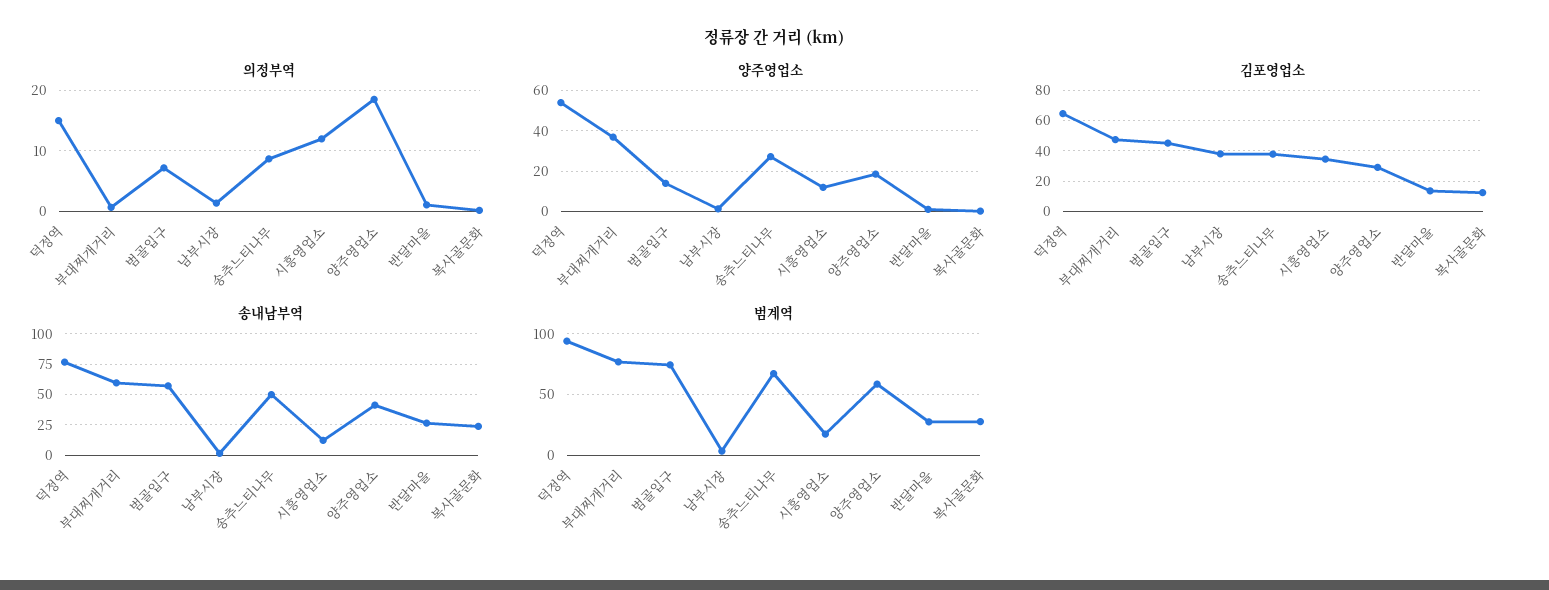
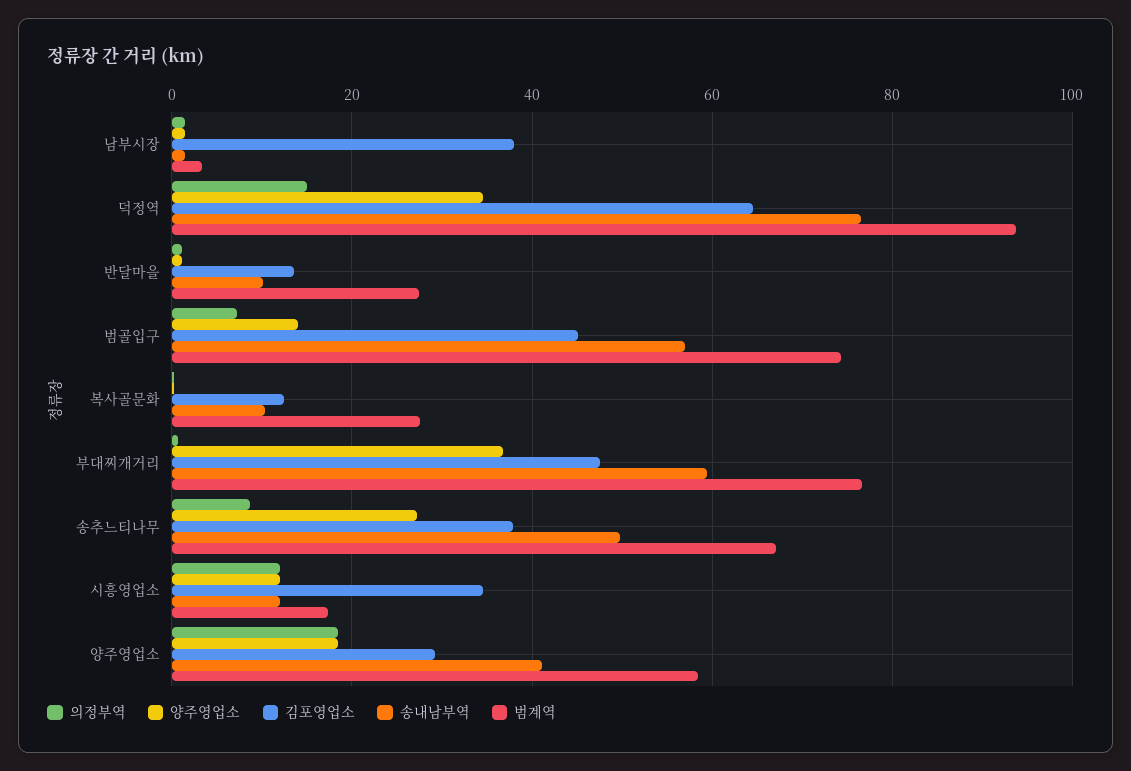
  {
    "의정부역": {
      "덕정역": 15,
      "부대찌개거리": 1,
      "범골입구": 7,
      "남부시장": 1,
      "송추느티나무": 9,
      "시흥영업소": 12,
      "양주영업소": 19,
      "반달마을": 1,
      "복사골문화": 0
    },
    "양주영업소": {
-     "덕정역": 55,
+     "덕정역": 34,
      "부대찌개거리": 36,
      "범골입구": 14,
      "남부시장": 2,
      "송추느티나무": 28,
      "시흥영업소": 12,
      "양주영업소": 18,
      "반달마을": 2,
      "복사골문화": 0
    },
    "김포영업소": {
      "덕정역": 64,
      "부대찌개거리": 48,
      "범골입구": 46,
      "남부시장": 38,
      "송추느티나무": 38,
      "시흥영업소": 34,
      "양주영업소": 30,
      "반달마을": 14,
      "복사골문화": 12
    },
    "송내남부역": {
      "덕정역": 76,
      "부대찌개거리": 60,
      "범골입구": 58,
      "남부시장": 2,
      "송추느티나무": 50,
      "시흥영업소": 12,
      "양주영업소": 42,
-     "반달마을": 25,
+     "반달마을": 10,
-     "복사골문화": 25
+     "복사골문화": 10
    },
    "범계역": {
      "덕정역": 94,
      "부대찌개거리": 76,
      "범골입구": 74,
      "남부시장": 4,
      "송추느티나무": 68,
      "시흥영업소": 18,
      "양주영업소": 58,
      "반달마을": 28,
      "복사골문화": 28
    }
  }

